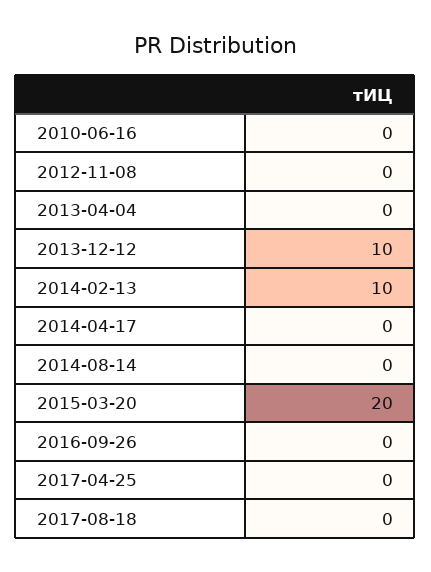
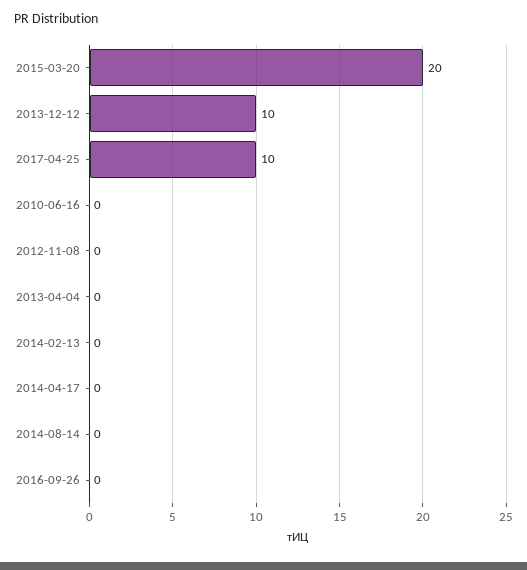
  {
    "2010-06-16": 0,
    "2012-11-08": 0,
    "2013-04-04": 0,
    "2013-12-12": 10,
-   "2014-02-13": 10,
+   "2014-02-13": 0,
    "2014-04-17": 0,
    "2014-08-14": 0,
    "2015-03-20": 20,
    "2016-09-26": 0,
-   "2017-04-25": 0,
+   "2017-04-25": 10
-   "2017-08-18": 0
  }

